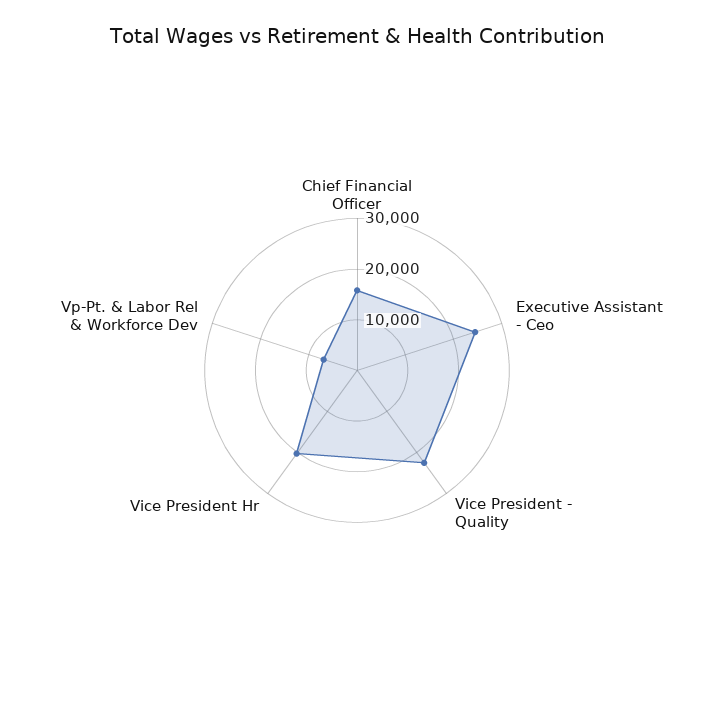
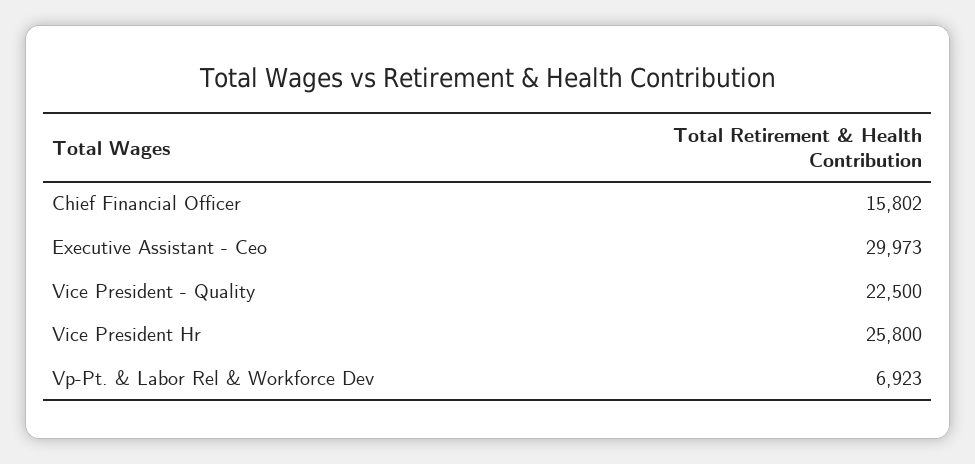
  {
    "Chief Financial Officer": 15802,
-   "Executive Assistant - Ceo": 24000,
+   "Executive Assistant - Ceo": 29973,
    "Vice President - Quality": 22500,
-   "Vice President Hr": 20000,
+   "Vice President Hr": 25800,
    "Vp-Pt. & Labor Rel & Workforce Dev": 6923
  }

